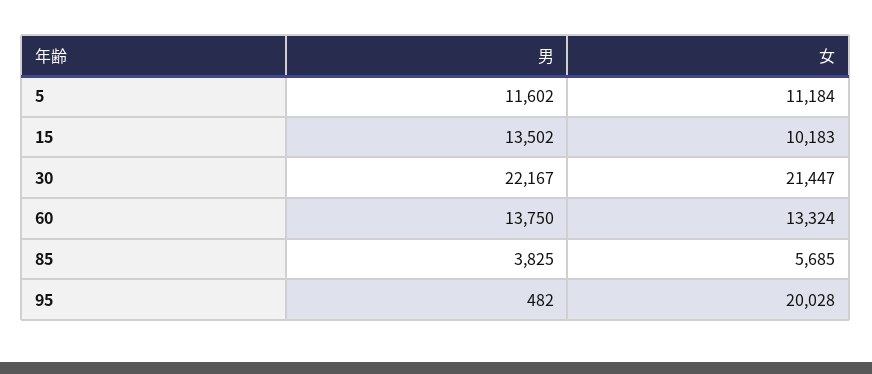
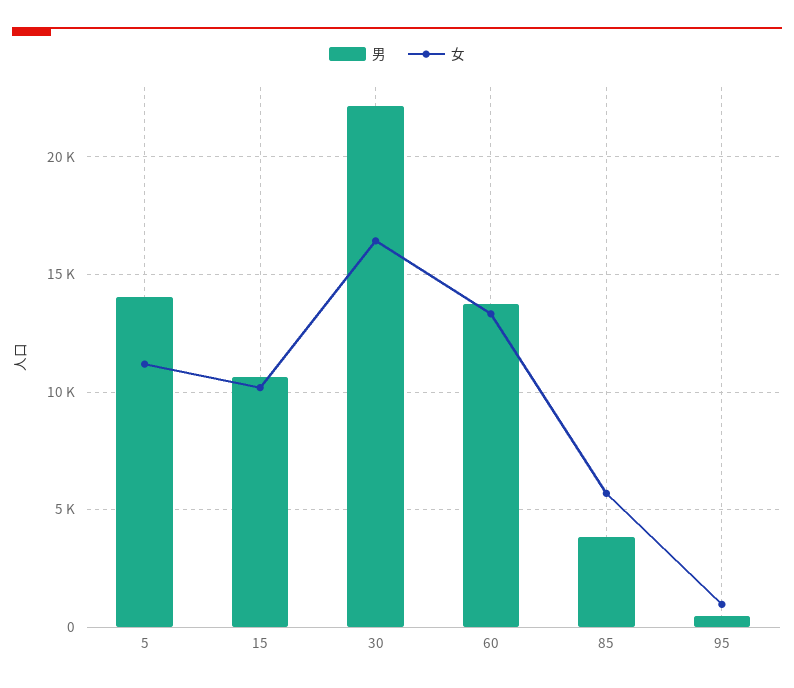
  {
    "男": {
-     "5": 11602,
+     "5": 14000,
-     "15": 13502,
+     "15": 10500,
      "30": 22167,
      "60": 13750,
      "85": 3825,
      "95": 482
    },
    "女": {
      "5": 11184,
      "15": 10183,
-     "30": 21447,
+     "30": 16500,
      "60": 13324,
      "85": 5685,
-     "95": 20028
+     "95": 1000
    }
  }

